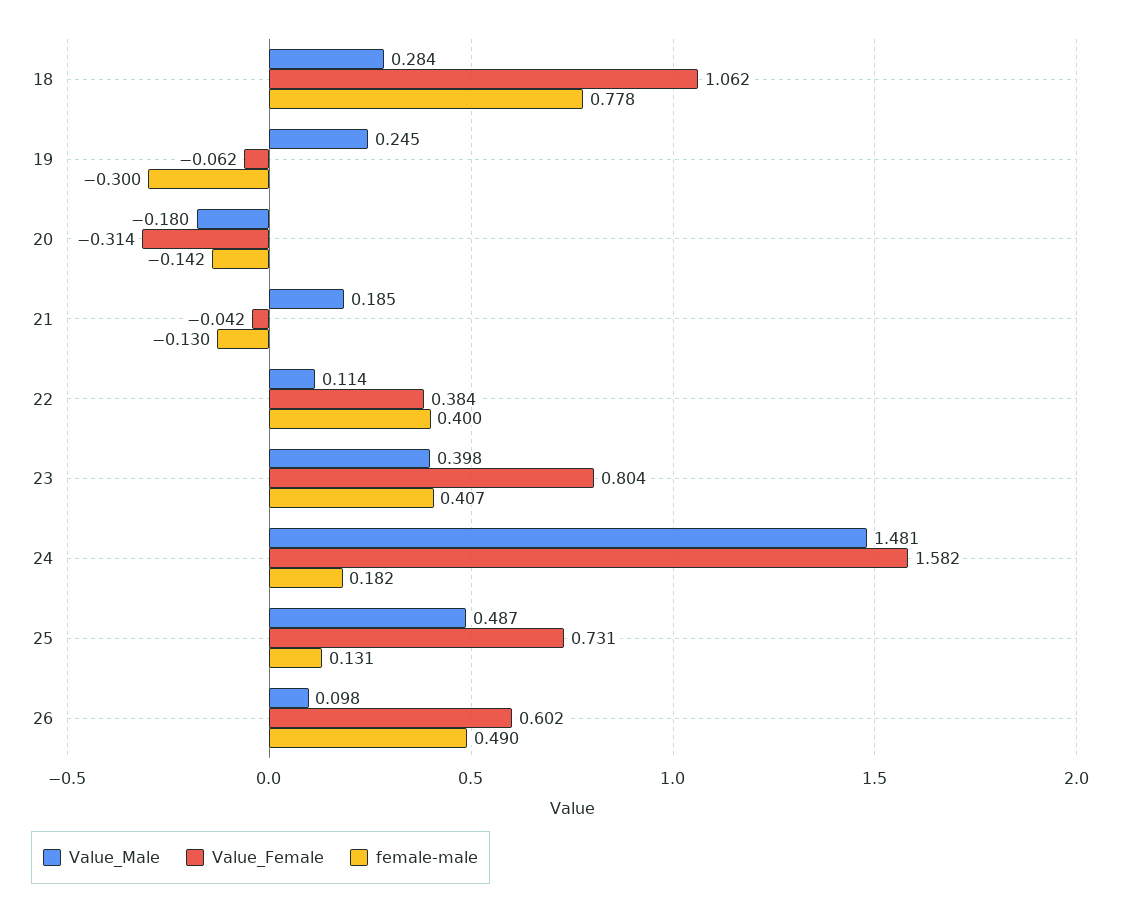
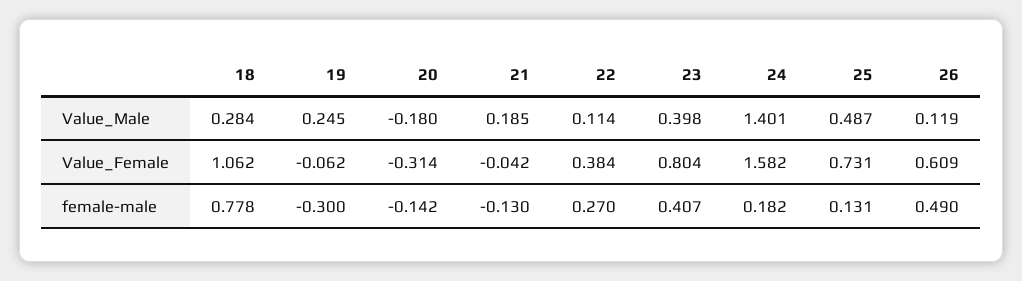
  {
    "Value_Male": {
      "18": 0.284,
      "19": 0.245,
      "20": -0.18,
      "21": 0.185,
      "22": 0.114,
      "23": 0.398,
-     "24": 1.481,
+     "24": 1.401,
      "25": 0.487,
-     "26": 0.098
+     "26": 0.119
    },
    "Value_Female": {
      "18": 1.062,
      "19": -0.062,
      "20": -0.314,
      "21": -0.042,
      "22": 0.384,
      "23": 0.804,
      "24": 1.582,
      "25": 0.731,
-     "26": 0.602
+     "26": 0.609
    },
    "female-male": {
      "18": 0.778,
      "19": -0.3,
      "20": -0.142,
      "21": -0.13,
-     "22": 0.4,
+     "22": 0.27,
      "23": 0.407,
      "24": 0.182,
      "25": 0.131,
      "26": 0.49
    }
  }

